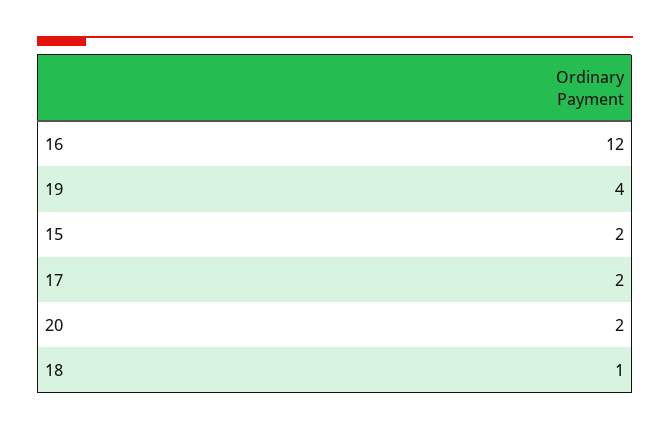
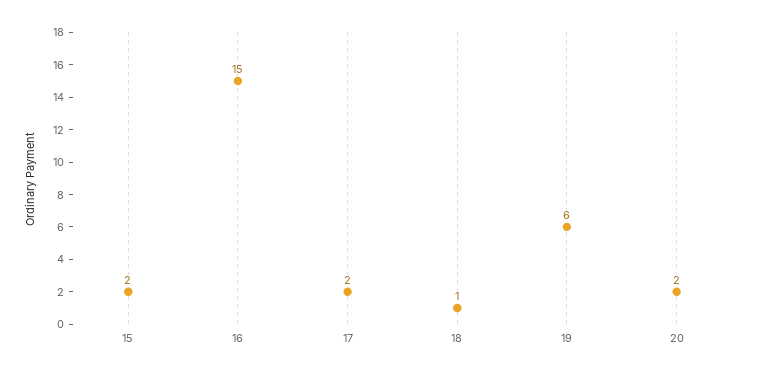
  {
-   "16": 12,
+   "16": 15,
-   "19": 4,
+   "19": 6,
    "15": 2,
    "17": 2,
    "20": 2,
    "18": 1
  }

